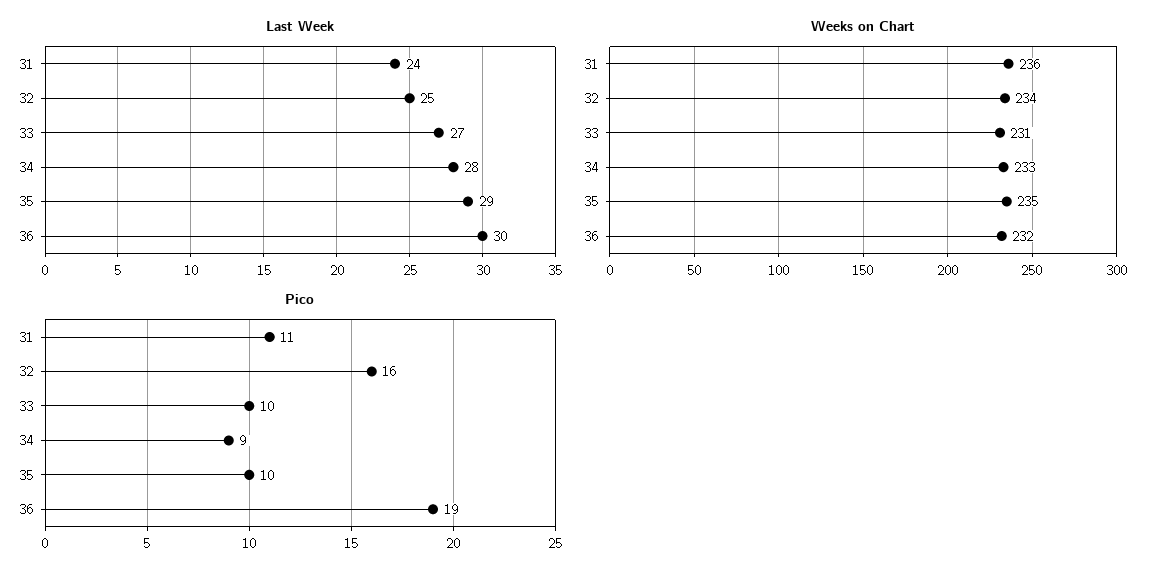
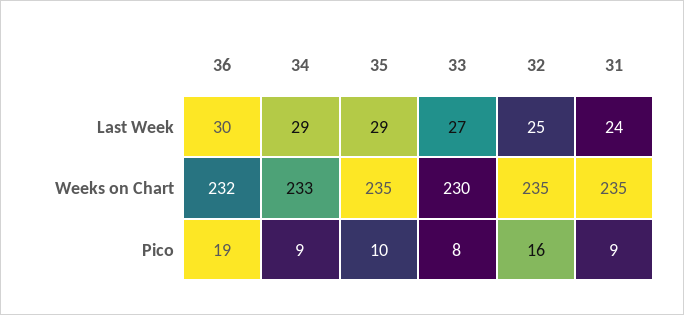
  {
    "Last Week": {
      "31": 24,
      "32": 25,
      "33": 27,
-     "34": 28,
+     "34": 29,
      "35": 29,
      "36": 30
    },
    "Weeks on Chart": {
-     "31": 236,
+     "31": 235,
-     "32": 234,
+     "32": 235,
-     "33": 231,
+     "33": 230,
      "34": 233,
      "35": 235,
      "36": 232
    },
    "Pico": {
-     "31": 11,
+     "31": 9,
      "32": 16,
-     "33": 10,
+     "33": 8,
      "34": 9,
      "35": 10,
      "36": 19
    }
  }

